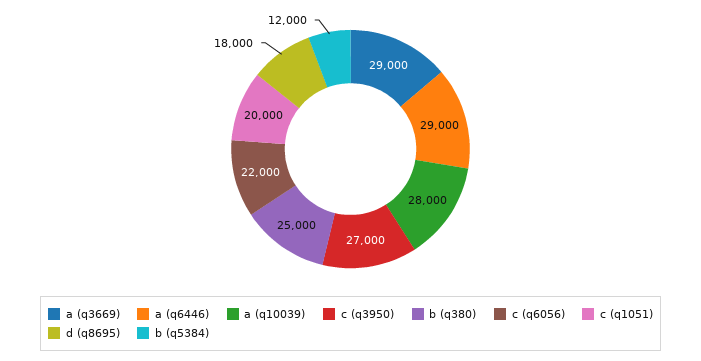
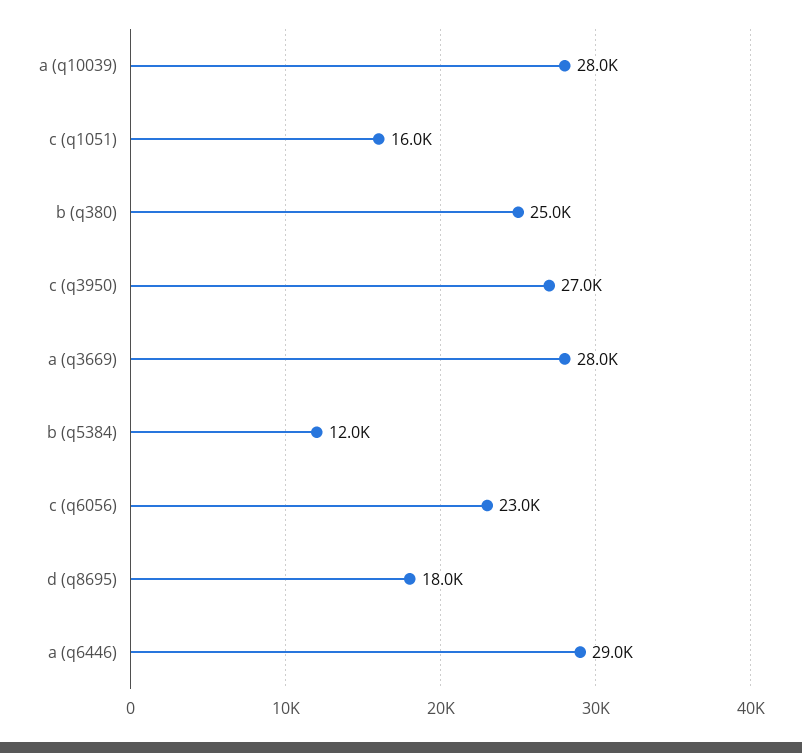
  {
-   "a (q3669)": 29000,
+   "a (q3669)": 28000,
    "a (q6446)": 29000,
    "a (q10039)": 28000,
    "c (q3950)": 27000,
    "b (q380)": 25000,
-   "c (q6056)": 22000,
+   "c (q6056)": 23000,
-   "c (q1051)": 20000,
+   "c (q1051)": 16000,
    "d (q8695)": 18000,
    "b (q5384)": 12000
  }

